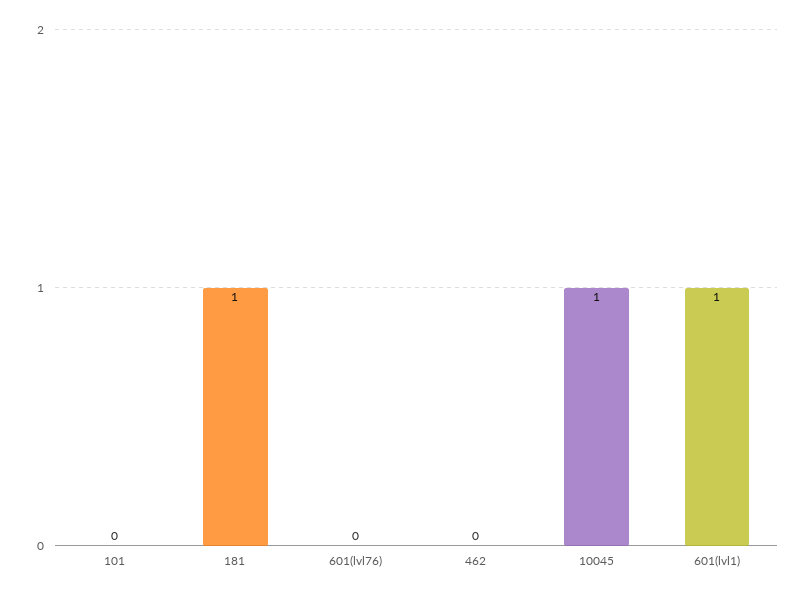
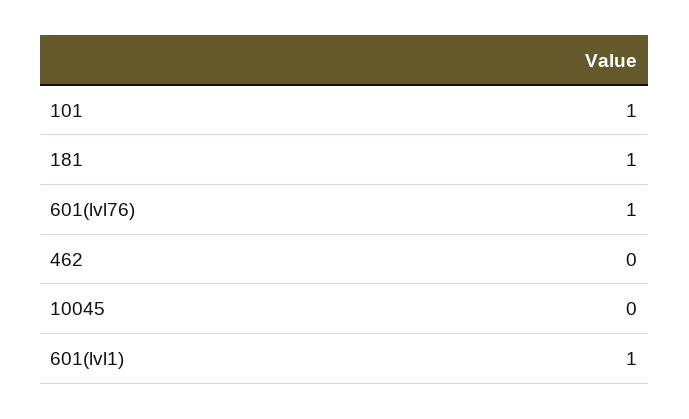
  {
-   "101": 0,
+   "101": 1,
    "181": 1,
-   "601(lvl76)": 0,
+   "601(lvl76)": 1,
    "462": 0,
-   "10045": 1,
+   "10045": 0,
    "601(lvl1)": 1
  }

